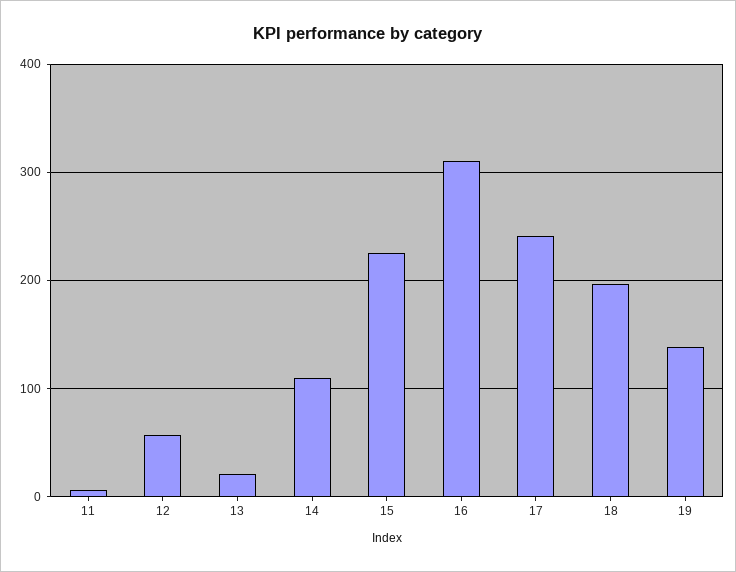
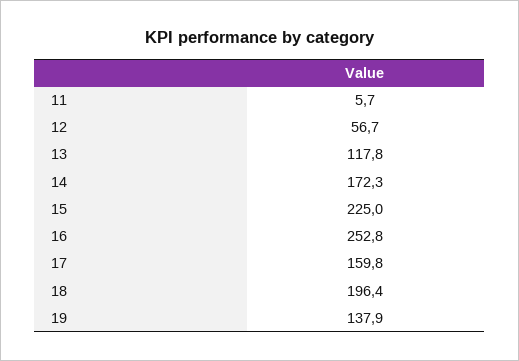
  {
    "11": 5.7,
    "12": 56.7,
-   "13": 20,
+   "13": 117.8,
-   "14": 110,
+   "14": 172.3,
    "15": 225,
-   "16": 310,
+   "16": 252.8,
-   "17": 240,
+   "17": 159.8,
    "18": 196.4,
    "19": 137.9
  }

